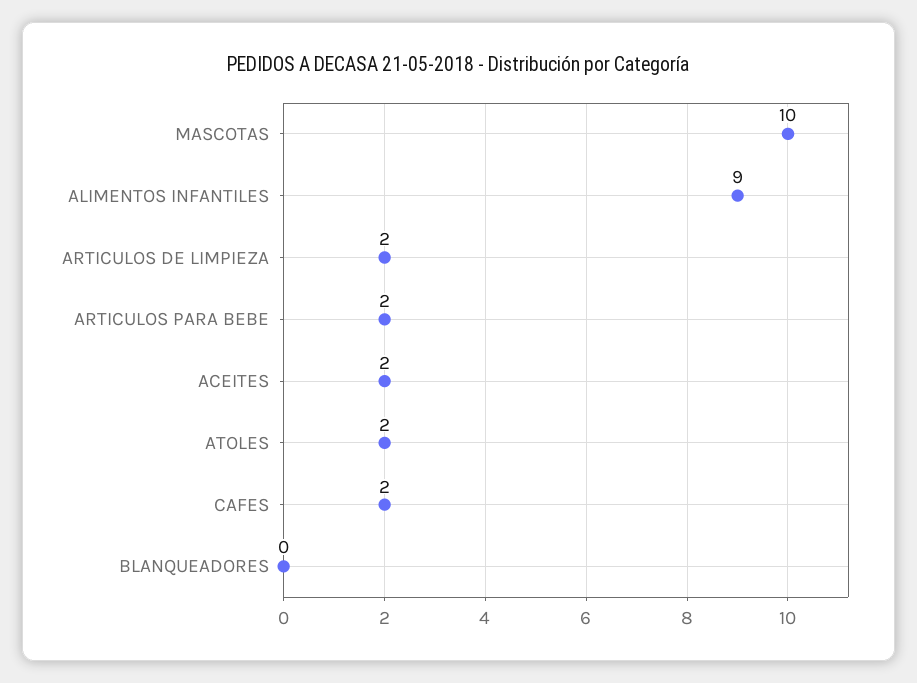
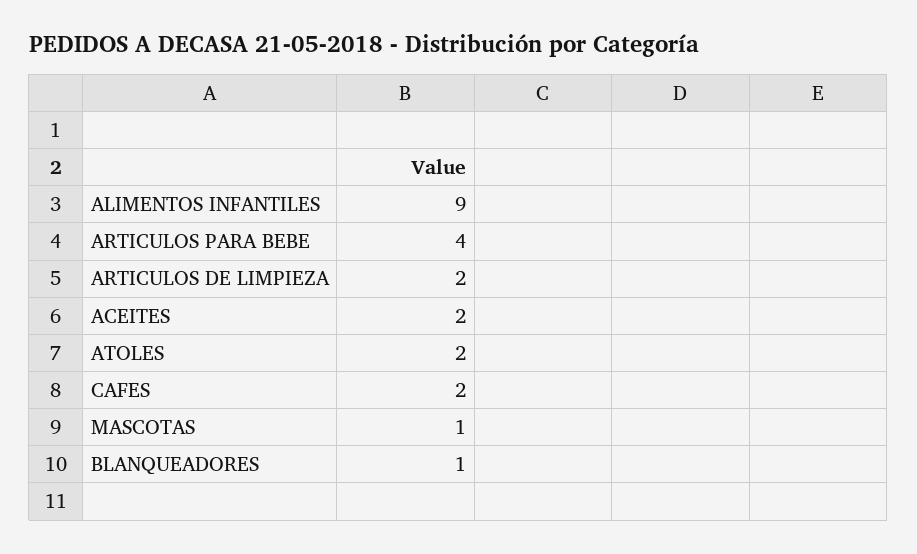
  {
-   "MASCOTAS": 10,
+   "MASCOTAS": 1,
    "ALIMENTOS INFANTILES": 9,
    "ARTICULOS DE LIMPIEZA": 2,
-   "ARTICULOS PARA BEBE": 2,
+   "ARTICULOS PARA BEBE": 4,
    "ACEITES": 2,
    "ATOLES": 2,
    "CAFES": 2,
-   "BLANQUEADORES": 0
+   "BLANQUEADORES": 1
  }

